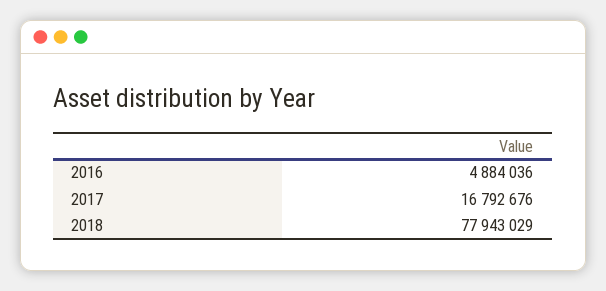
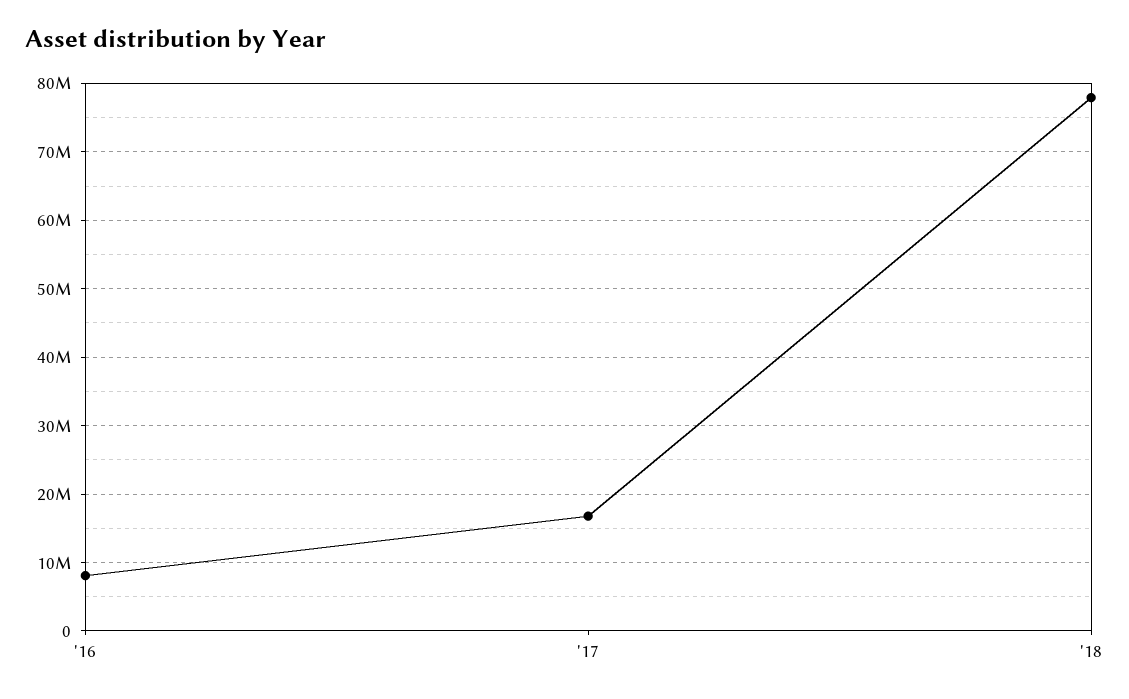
  {
-   "2016": 4884036,
+   "2016": 8000000,
    "2017": 16792676,
    "2018": 77943029
  }

